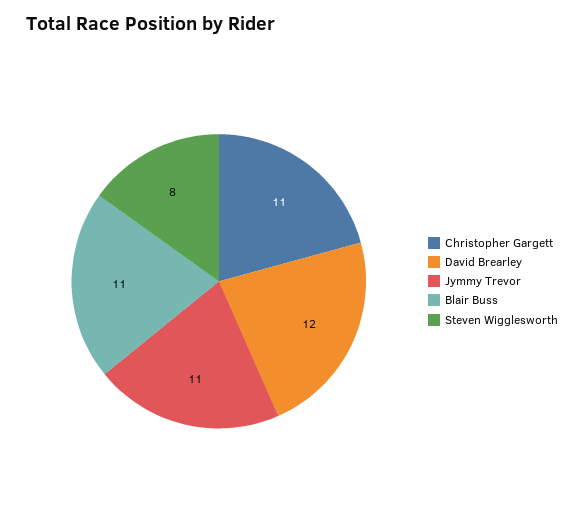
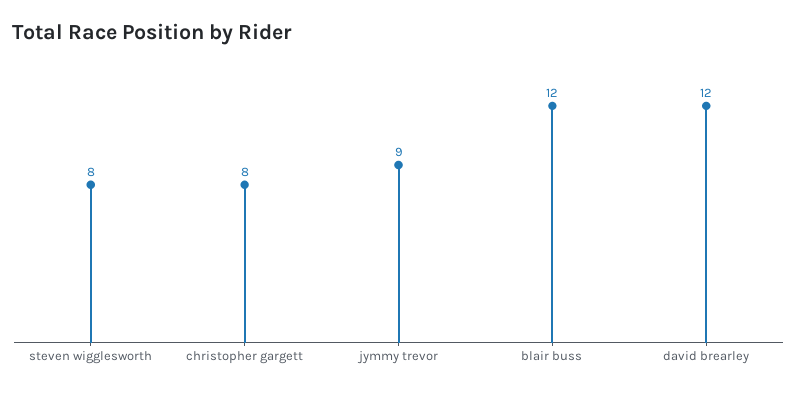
  {
-   "Christopher Gargett": 11,
+   "Christopher Gargett": 8,
    "David Brearley": 12,
-   "Jymmy Trevor": 11,
+   "Jymmy Trevor": 9,
-   "Blair Buss": 11,
+   "Blair Buss": 12,
    "Steven Wigglesworth": 8
  }

